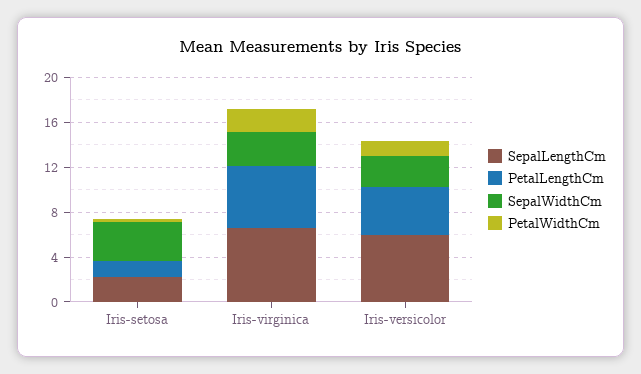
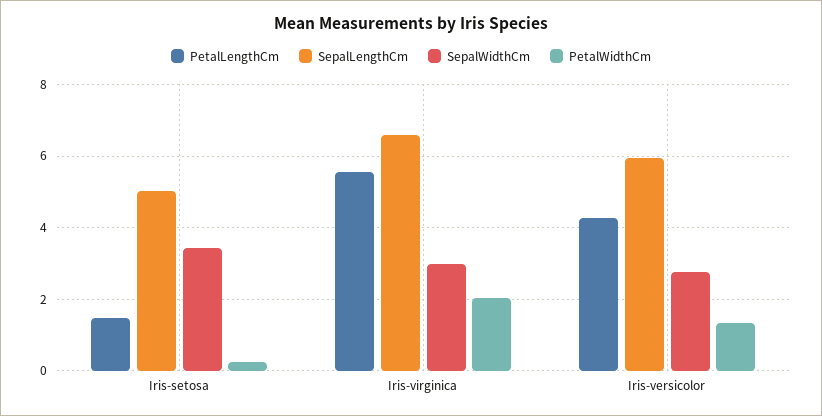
  {
    "SepalLengthCm": {
-     "Iris-setosa": 2,
+     "Iris-setosa": 5,
      "Iris-virginica": 6.6,
      "Iris-versicolor": 6
    },
    "PetalLengthCm": {
      "Iris-setosa": 1.4,
      "Iris-virginica": 5.6,
      "Iris-versicolor": 4.2
    },
    "SepalWidthCm": {
      "Iris-setosa": 3.4,
      "Iris-virginica": 3,
      "Iris-versicolor": 2.8
    },
    "PetalWidthCm": {
      "Iris-setosa": 0.2,
      "Iris-virginica": 2,
      "Iris-versicolor": 1.4
    }
  }

